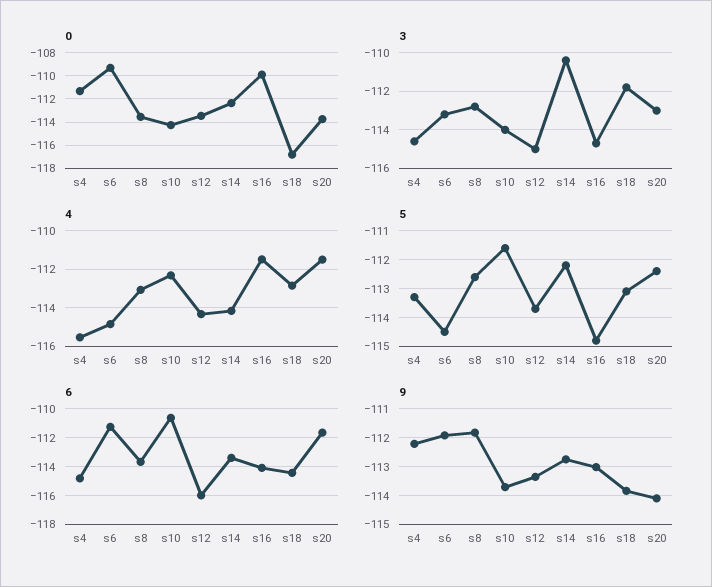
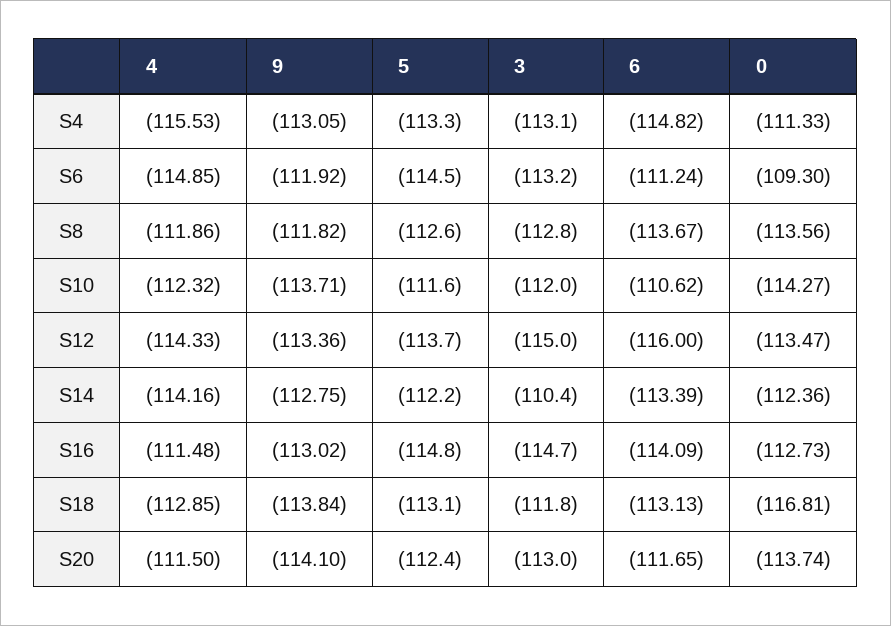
  {
    "0": {
      "s4": -111.33,
      "s6": -109.3,
      "s8": -113.56,
      "s10": -114.27,
      "s12": -113.47,
      "s14": -112.36,
-     "s16": -110,
+     "s16": -112.73,
      "s18": -116.81,
      "s20": -113.74
    },
    "3": {
-     "s4": -114.5,
+     "s4": -113.1,
      "s6": -113.2,
      "s8": -112.8,
-     "s10": -114,
+     "s10": -112,
      "s12": -115,
      "s14": -110.4,
      "s16": -114.7,
      "s18": -111.8,
      "s20": -113
    },
    "4": {
      "s4": -115.53,
      "s6": -114.85,
-     "s8": -113,
+     "s8": -111.86,
      "s10": -112.32,
      "s12": -114.33,
      "s14": -114.16,
      "s16": -111.48,
      "s18": -112.85,
      "s20": -111.5
    },
    "5": {
      "s4": -113.3,
      "s6": -114.5,
      "s8": -112.6,
      "s10": -111.6,
      "s12": -113.7,
      "s14": -112.2,
      "s16": -114.8,
      "s18": -113.1,
      "s20": -112.4
    },
    "6": {
      "s4": -114.82,
      "s6": -111.24,
      "s8": -113.67,
      "s10": -110.62,
      "s12": -116,
      "s14": -113.39,
      "s16": -114.09,
-     "s18": -114.5,
+     "s18": -113.13,
      "s20": -111.65
    },
    "9": {
-     "s4": -112.25,
+     "s4": -113.05,
      "s6": -111.92,
      "s8": -111.82,
      "s10": -113.71,
      "s12": -113.36,
      "s14": -112.75,
      "s16": -113.02,
      "s18": -113.84,
      "s20": -114.1
    }
  }

